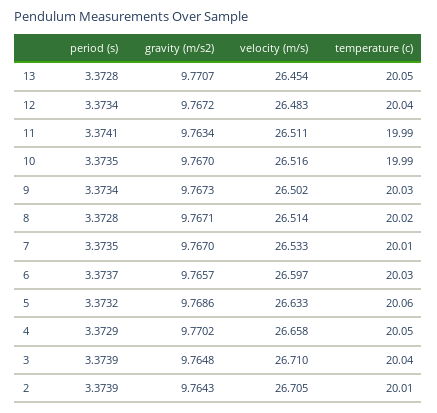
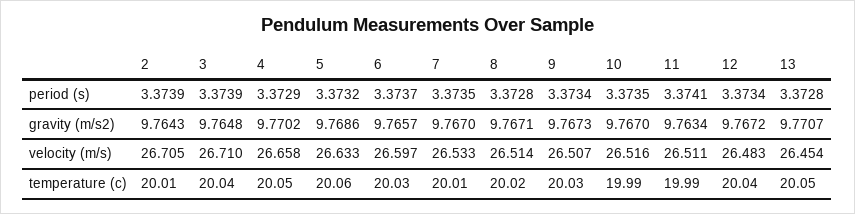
  {
    "period (s)": {
      "13": 3.3728,
      "12": 3.3734,
      "11": 3.3741,
      "10": 3.3735,
      "9": 3.3734,
      "8": 3.3728,
      "7": 3.3735,
      "6": 3.3737,
      "5": 3.3732,
      "4": 3.3729,
      "3": 3.3739,
      "2": 3.3739
    },
    "gravity (m/s2)": {
      "13": 9.7707,
      "12": 9.7672,
      "11": 9.7634,
      "10": 9.767,
      "9": 9.7673,
      "8": 9.7671,
      "7": 9.767,
      "6": 9.7657,
      "5": 9.7686,
      "4": 9.7702,
      "3": 9.7648,
      "2": 9.7643
    },
    "velocity (m/s)": {
      "13": 26.454,
      "12": 26.483,
      "11": 26.511,
      "10": 26.516,
-     "9": 26.502,
+     "9": 26.507,
      "8": 26.514,
      "7": 26.533,
      "6": 26.597,
      "5": 26.633,
      "4": 26.658,
      "3": 26.71,
      "2": 26.705
    },
    "temperature (c)": {
      "13": 20.05,
      "12": 20.04,
      "11": 19.99,
      "10": 19.99,
      "9": 20.03,
      "8": 20.02,
      "7": 20.01,
      "6": 20.03,
      "5": 20.06,
      "4": 20.05,
      "3": 20.04,
      "2": 20.01
    }
  }

